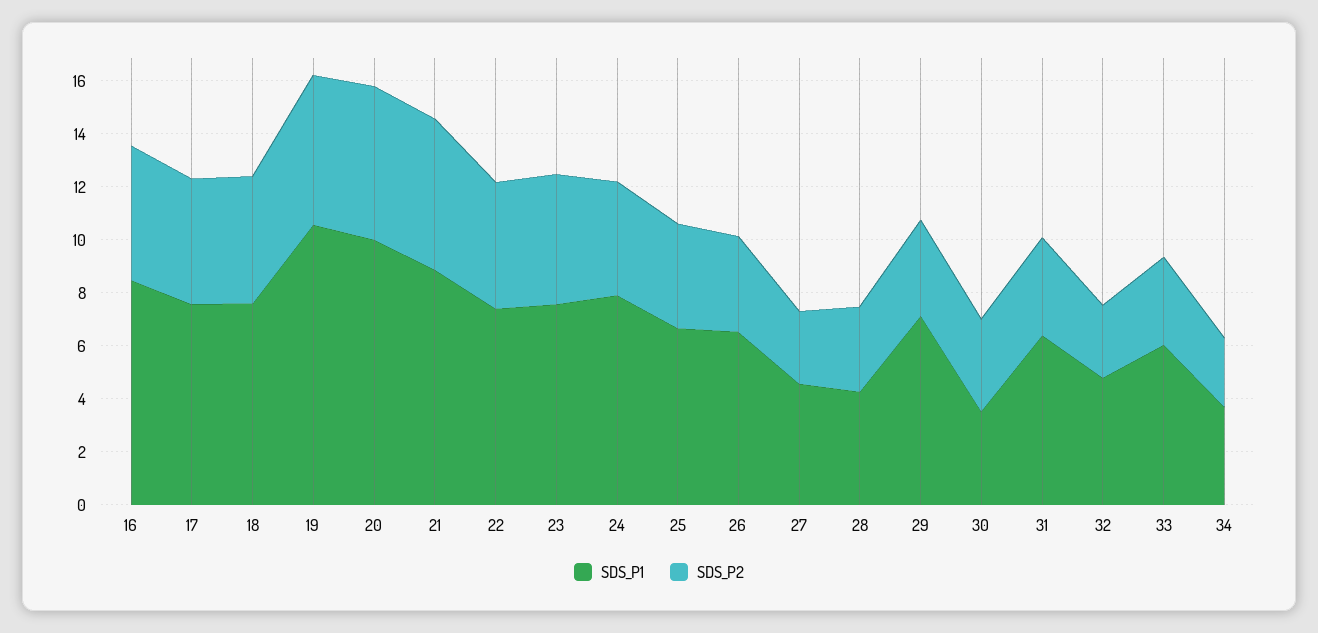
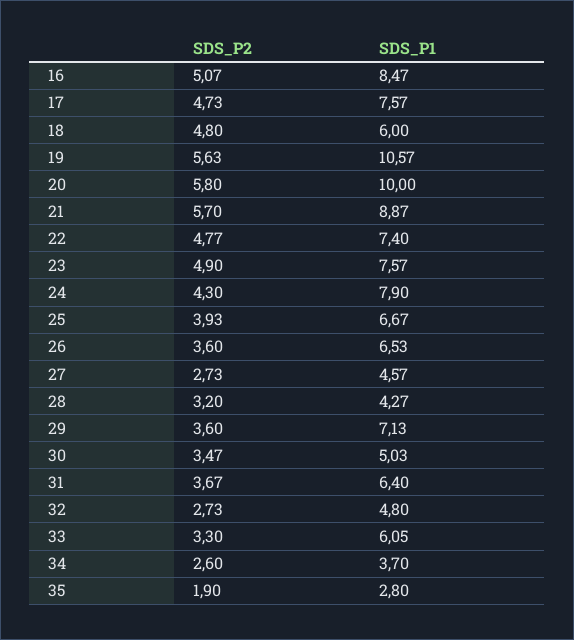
  {
    "SDS_P1": {
      "16": 8.47,
      "17": 7.57,
-     "18": 7.5,
+     "18": 6,
      "19": 10.57,
      "20": 10,
      "21": 8.87,
      "22": 7.4,
      "23": 7.57,
      "24": 7.9,
      "25": 6.67,
      "26": 6.53,
      "27": 4.57,
      "28": 4.27,
      "29": 7.13,
-     "30": 3.5,
+     "30": 5.03,
      "31": 6.4,
      "32": 4.8,
      "33": 6.05,
-     "34": 3.7
+     "34": 3.7,
+     "35": 2.8
    },
    "SDS_P2": {
      "16": 5.07,
      "17": 4.73,
      "18": 4.8,
      "19": 5.63,
      "20": 5.8,
      "21": 5.7,
      "22": 4.77,
      "23": 4.9,
      "24": 4.3,
      "25": 3.93,
      "26": 3.6,
      "27": 2.73,
      "28": 3.2,
      "29": 3.6,
      "30": 3.47,
      "31": 3.67,
      "32": 2.73,
      "33": 3.3,
-     "34": 2.6
+     "34": 2.6,
+     "35": 1.9
    }
  }

